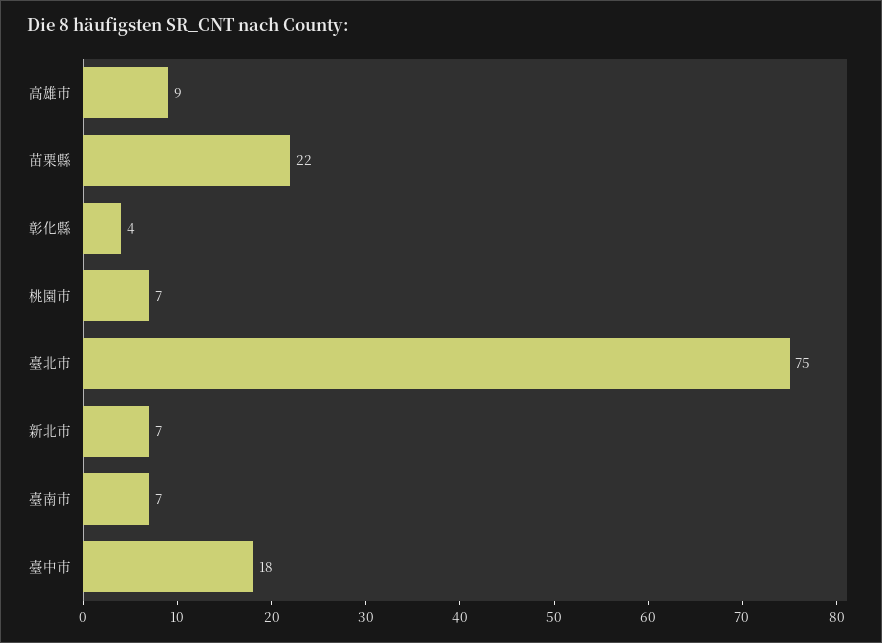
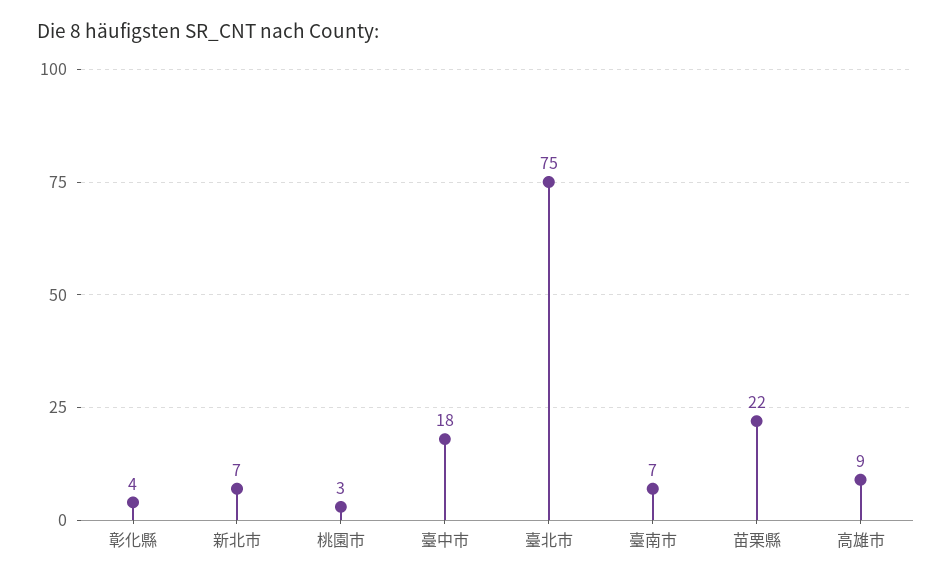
  {
    "高雄市": 9,
    "苗栗縣": 22,
    "彰化縣": 4,
-   "桃園市": 7,
+   "桃園市": 3,
    "臺北市": 75,
    "新北市": 7,
    "臺南市": 7,
    "臺中市": 18
  }

